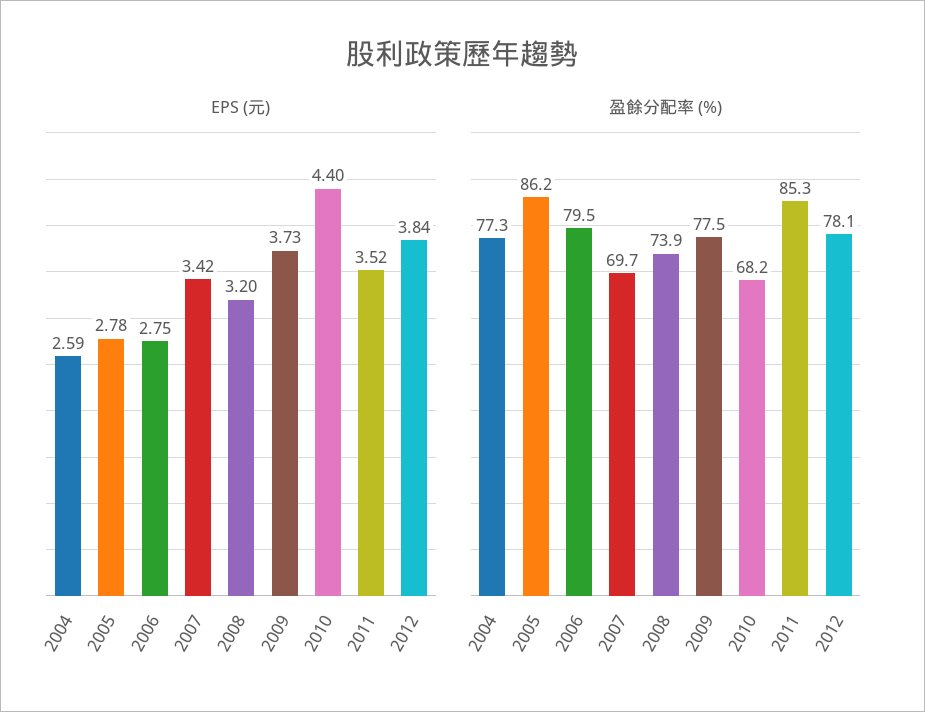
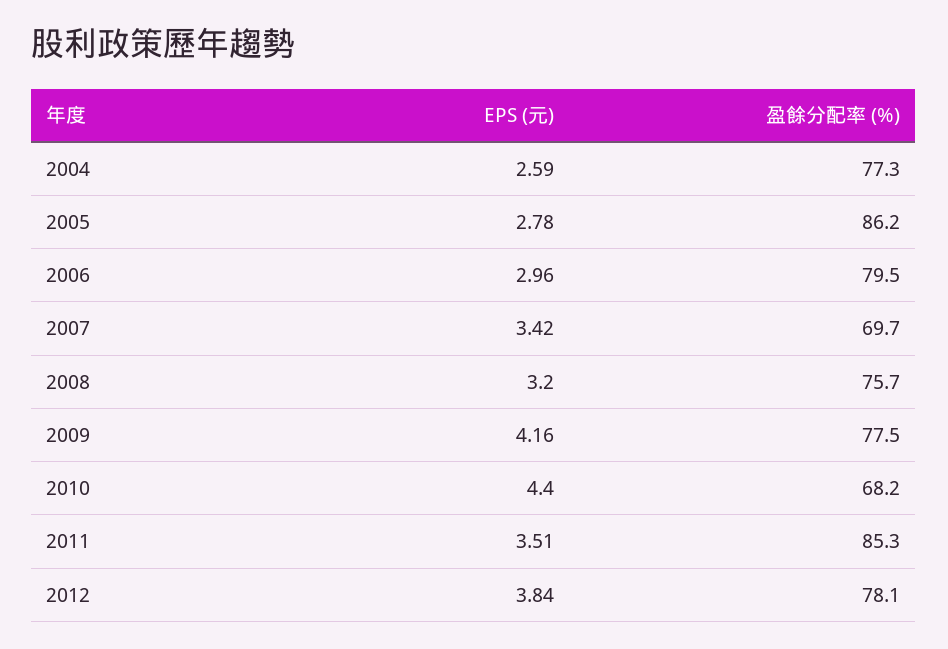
  {
    "EPS (元)": {
      "2004": 2.59,
      "2005": 2.78,
-     "2006": 2.75,
+     "2006": 2.96,
      "2007": 3.42,
      "2008": 3.2,
-     "2009": 3.73,
+     "2009": 4.16,
      "2010": 4.4,
-     "2011": 3.52,
+     "2011": 3.51,
      "2012": 3.84
    },
    "盈餘分配率 (%)": {
      "2004": 77.3,
      "2005": 86.2,
      "2006": 79.5,
      "2007": 69.7,
-     "2008": 73.9,
+     "2008": 75.7,
      "2009": 77.5,
      "2010": 68.2,
      "2011": 85.3,
      "2012": 78.1
    }
  }

